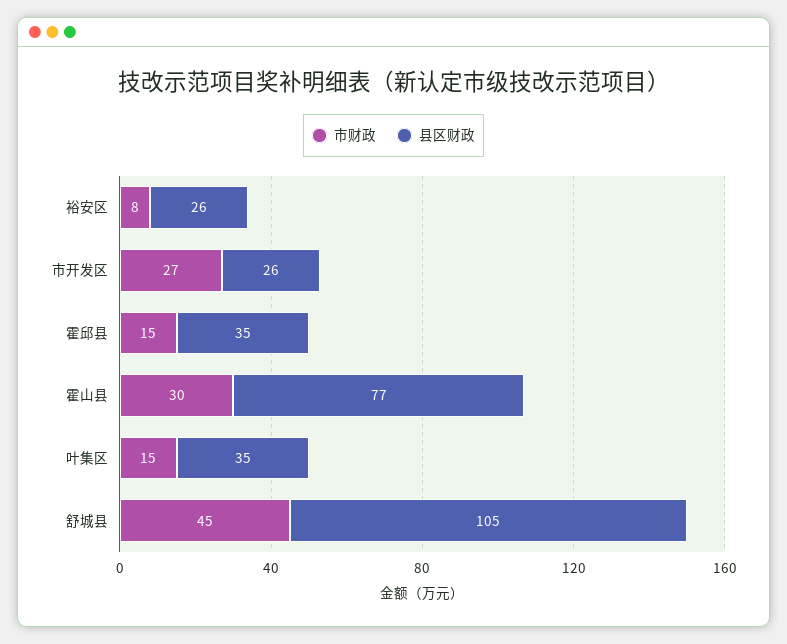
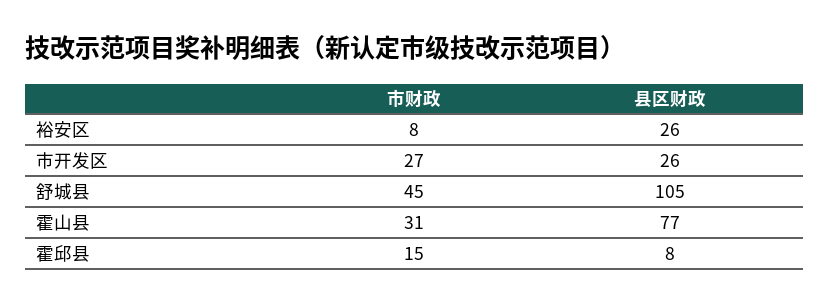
  {
    "市财政": {
      "裕安区": 8,
      "市开发区": 27,
      "霍邱县": 15,
-     "霍山县": 30,
+     "霍山县": 31,
-     "叶集区": 15,
      "舒城县": 45
    },
    "县区财政": {
      "裕安区": 26,
      "市开发区": 26,
-     "霍邱县": 35,
+     "霍邱县": 8,
      "霍山县": 77,
-     "叶集区": 35,
      "舒城县": 105
    }
  }

